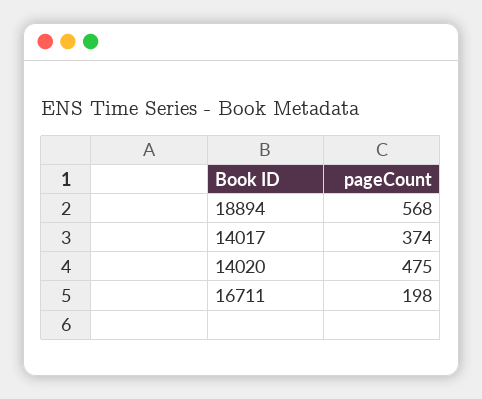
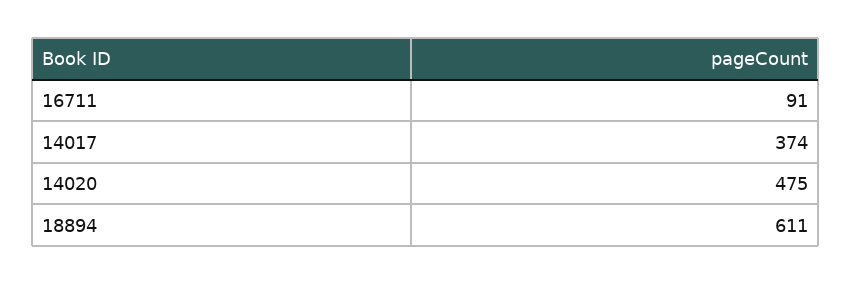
  {
-   "18894": 568,
+   "18894": 611,
    "14017": 374,
    "14020": 475,
-   "16711": 198
+   "16711": 91
  }

